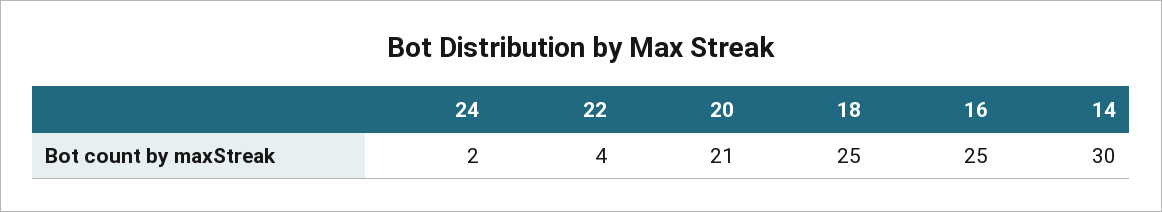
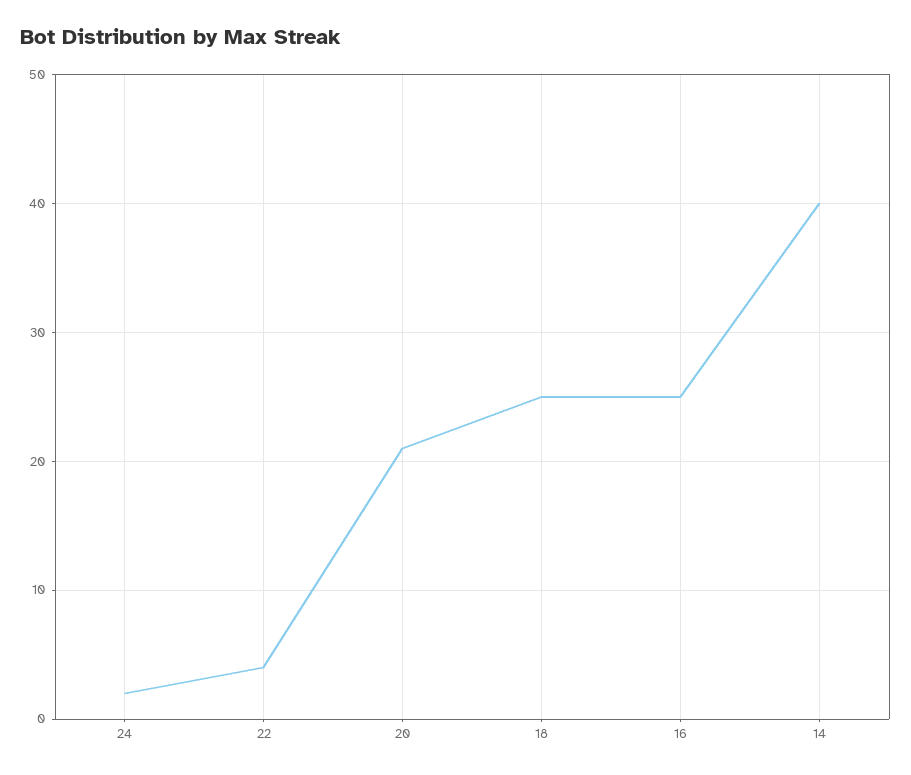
  {
    "24": 2,
    "22": 4,
    "20": 21,
    "18": 25,
    "16": 25,
-   "14": 30
+   "14": 40
  }

